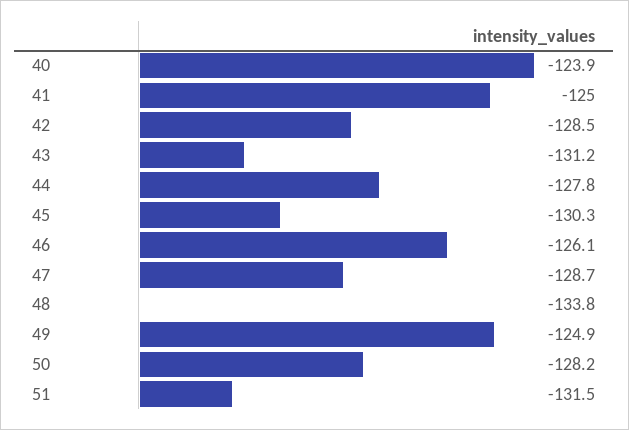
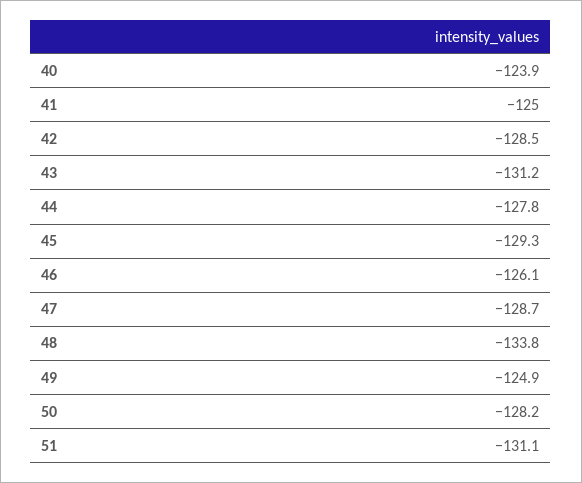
  {
    "40": -123.9,
    "41": -125,
    "42": -128.5,
    "43": -131.2,
    "44": -127.8,
-   "45": -130.3,
+   "45": -129.3,
    "46": -126.1,
    "47": -128.7,
    "48": -133.8,
    "49": -124.9,
    "50": -128.2,
-   "51": -131.5
+   "51": -131.1
  }

